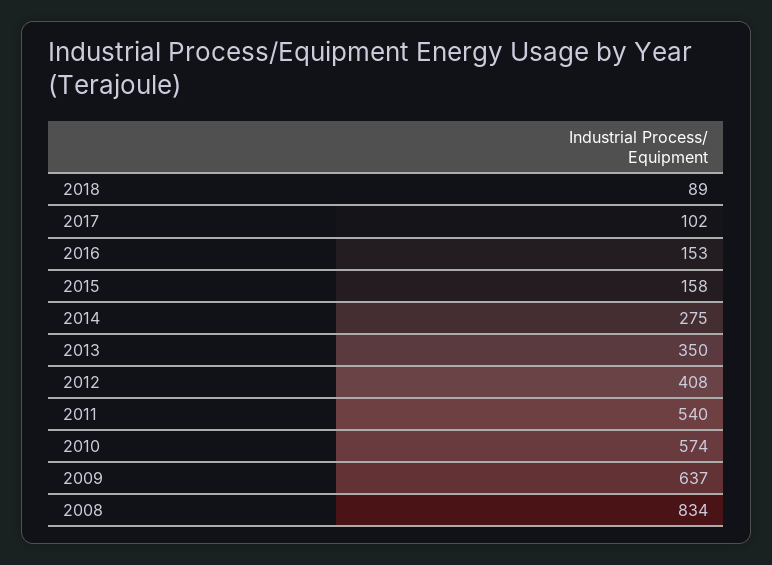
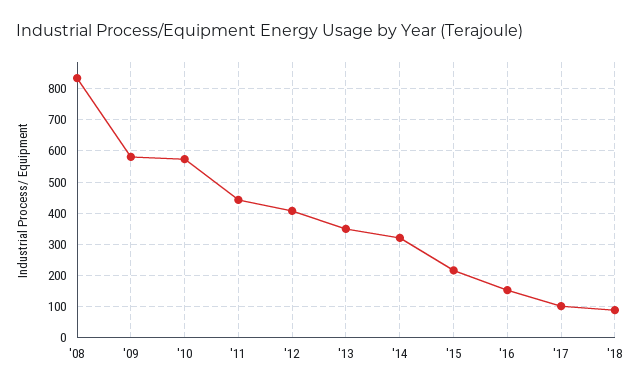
  {
    "2018": 89,
    "2017": 102,
    "2016": 153,
-   "2015": 158,
+   "2015": 220,
-   "2014": 275,
+   "2014": 320,
    "2013": 350,
    "2012": 408,
-   "2011": 540,
+   "2011": 440,
    "2010": 574,
-   "2009": 637,
+   "2009": 580,
    "2008": 834
  }

